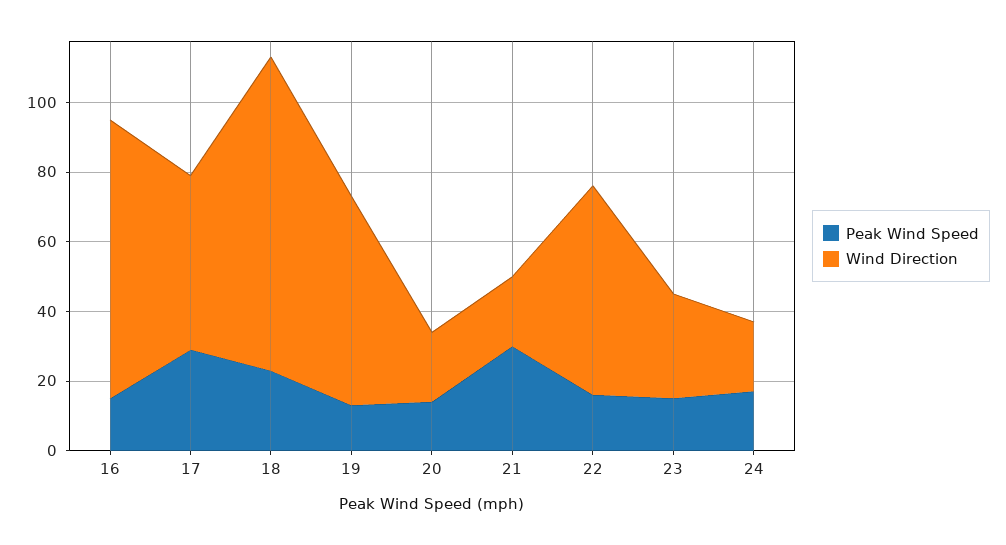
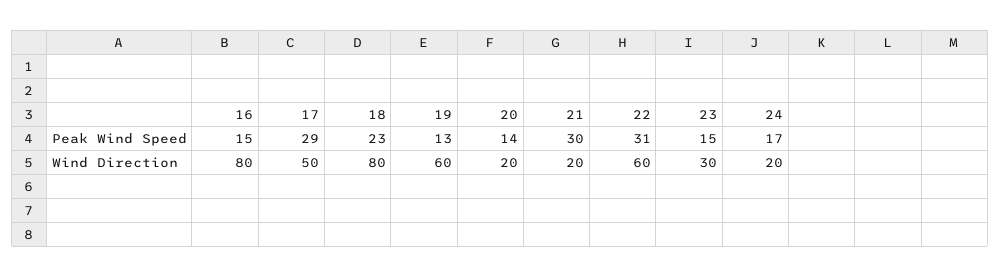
  {
    "Peak Wind Speed": {
      "16": 15,
      "17": 29,
      "18": 23,
      "19": 13,
      "20": 14,
      "21": 30,
-     "22": 15,
+     "22": 31,
      "23": 15,
      "24": 17
    },
    "Wind Direction": {
      "16": 80,
      "17": 50,
-     "18": 90,
+     "18": 80,
      "19": 60,
      "20": 20,
      "21": 20,
      "22": 60,
      "23": 30,
      "24": 20
    }
  }

